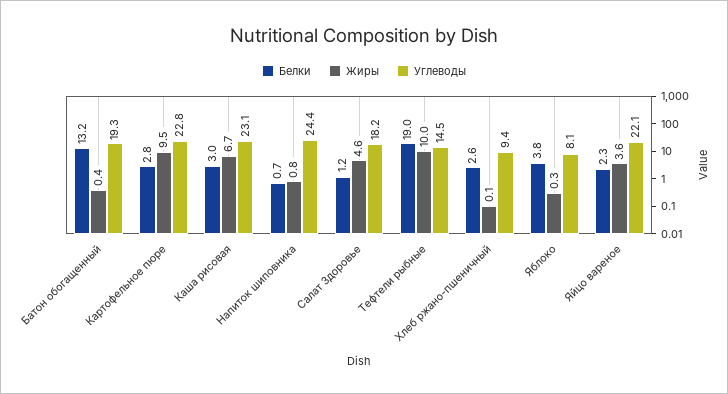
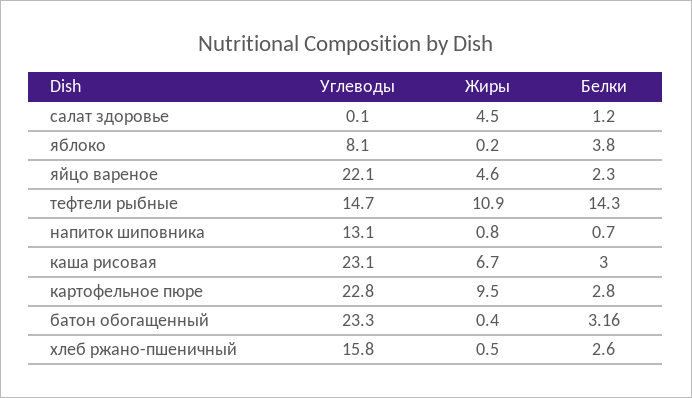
  {
    "Белки": {
-     "Батон обогащенный": 13.2,
+     "Батон обогащенный": 3.16,
      "Картофельное пюре": 2.8,
      "Каша рисовая": 3,
      "Напиток шиповника": 0.7,
      "Салат Здоровье": 1.2,
-     "Тефтели рыбные": 19,
+     "Тефтели рыбные": 14.3,
      "Хлеб ржано-пшеничный": 2.6,
      "Яблоко": 3.8,
      "Яйцо вареное": 2.3
    },
    "Жиры": {
      "Батон обогащенный": 0.4,
      "Картофельное пюре": 9.5,
      "Каша рисовая": 6.7,
      "Напиток шиповника": 0.8,
-     "Салат Здоровье": 4.6,
+     "Салат Здоровье": 4.5,
-     "Тефтели рыбные": 10,
+     "Тефтели рыбные": 10.9,
-     "Хлеб ржано-пшеничный": 0.1,
+     "Хлеб ржано-пшеничный": 0.5,
-     "Яблоко": 0.3,
+     "Яблоко": 0.2,
-     "Яйцо вареное": 3.6
+     "Яйцо вареное": 4.6
    },
    "Углеводы": {
-     "Батон обогащенный": 19.3,
+     "Батон обогащенный": 23.3,
      "Картофельное пюре": 22.8,
      "Каша рисовая": 23.1,
-     "Напиток шиповника": 24.4,
+     "Напиток шиповника": 13.1,
-     "Салат Здоровье": 18.2,
+     "Салат Здоровье": 0.1,
-     "Тефтели рыбные": 14.5,
+     "Тефтели рыбные": 14.7,
-     "Хлеб ржано-пшеничный": 9.4,
+     "Хлеб ржано-пшеничный": 15.8,
      "Яблоко": 8.1,
      "Яйцо вареное": 22.1
    }
  }

